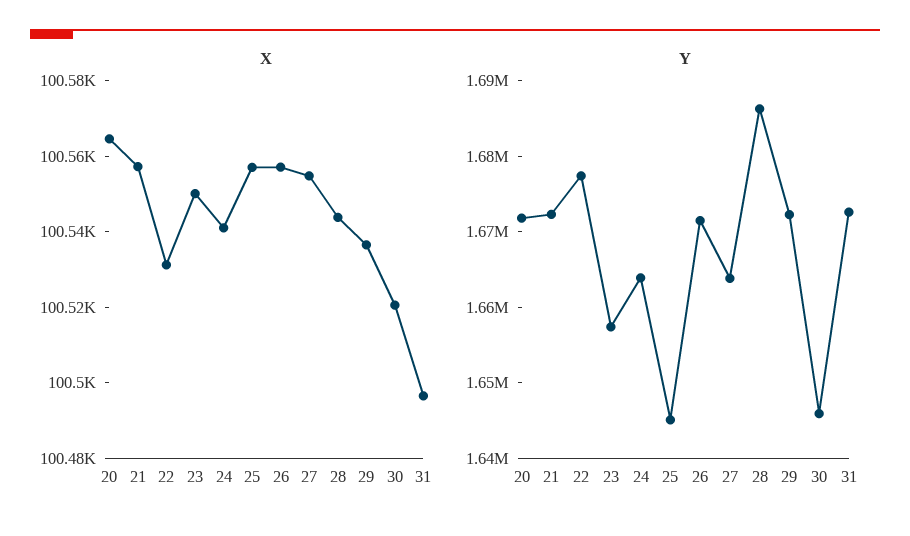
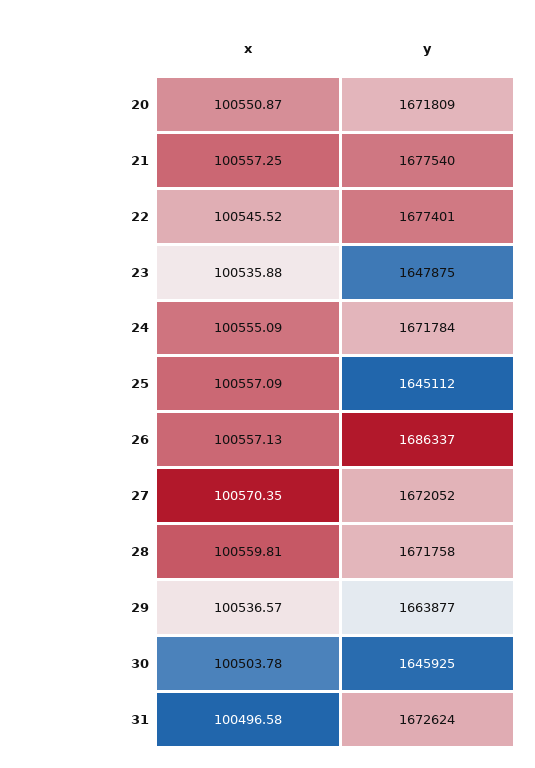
  {
    "X": {
-     "20": 100565,
+     "20": 100550.87,
      "21": 100557.25,
-     "22": 100530,
+     "22": 100545.52,
-     "23": 100550,
+     "23": 100535.88,
-     "24": 100540,
+     "24": 100555.09,
      "25": 100557.09,
      "26": 100557.13,
-     "27": 100555,
+     "27": 100570.35,
-     "28": 100545,
+     "28": 100559.81,
      "29": 100536.57,
-     "30": 100520,
+     "30": 100503.78,
      "31": 100496.58
    },
    "Y": {
      "20": 1671809,
-     "21": 1672000,
+     "21": 1677540,
      "22": 1677401,
-     "23": 1658000,
+     "23": 1647875,
-     "24": 1664000,
+     "24": 1671784,
      "25": 1645112,
-     "26": 1672000,
+     "26": 1686337,
-     "27": 1664000,
+     "27": 1672052,
-     "28": 1686000,
+     "28": 1671758,
-     "29": 1672000,
+     "29": 1663877,
      "30": 1645925,
      "31": 1672624
    }
  }

